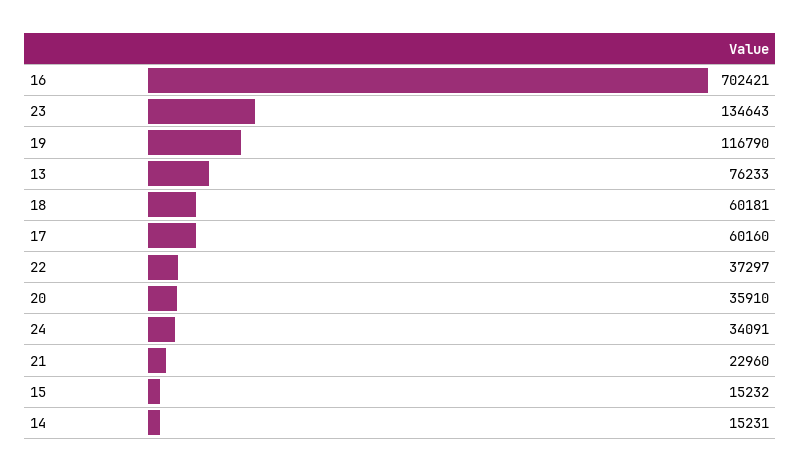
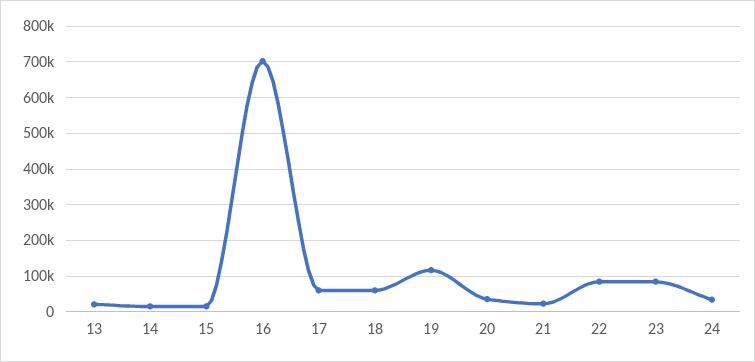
  {
    "16": 702421,
-   "23": 134643,
+   "23": 80000,
    "19": 116790,
-   "13": 76233,
+   "13": 20000,
    "18": 60181,
    "17": 60160,
-   "22": 37297,
+   "22": 80000,
    "20": 35910,
    "24": 34091,
    "21": 22960,
    "15": 15232,
    "14": 15231
  }

